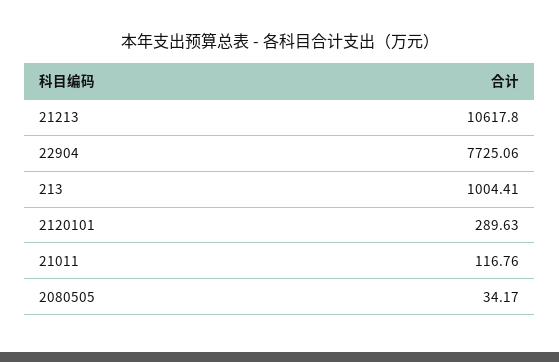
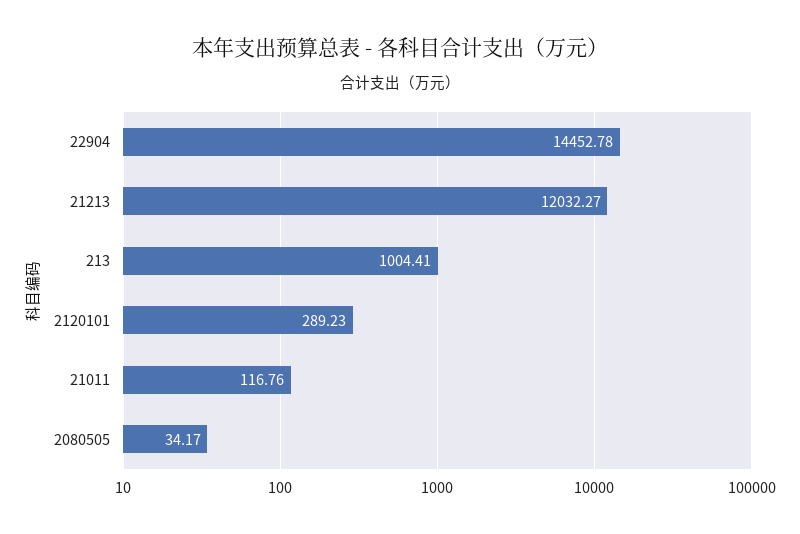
  {
-   "21213": 10617.8,
+   "21213": 12032.27,
-   "22904": 7725.06,
+   "22904": 14452.78,
    "213": 1004.41,
-   "2120101": 289.63,
+   "2120101": 289.23,
    "21011": 116.76,
    "2080505": 34.17
  }

